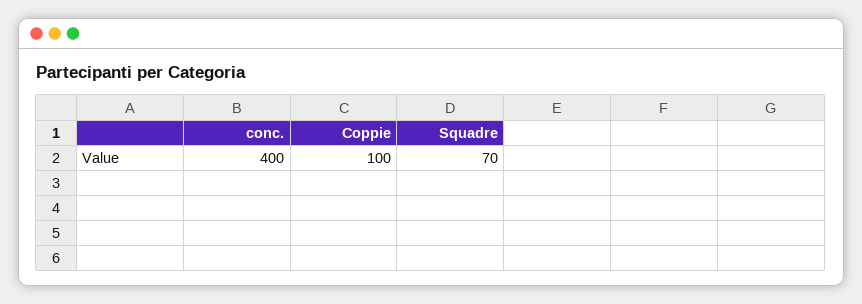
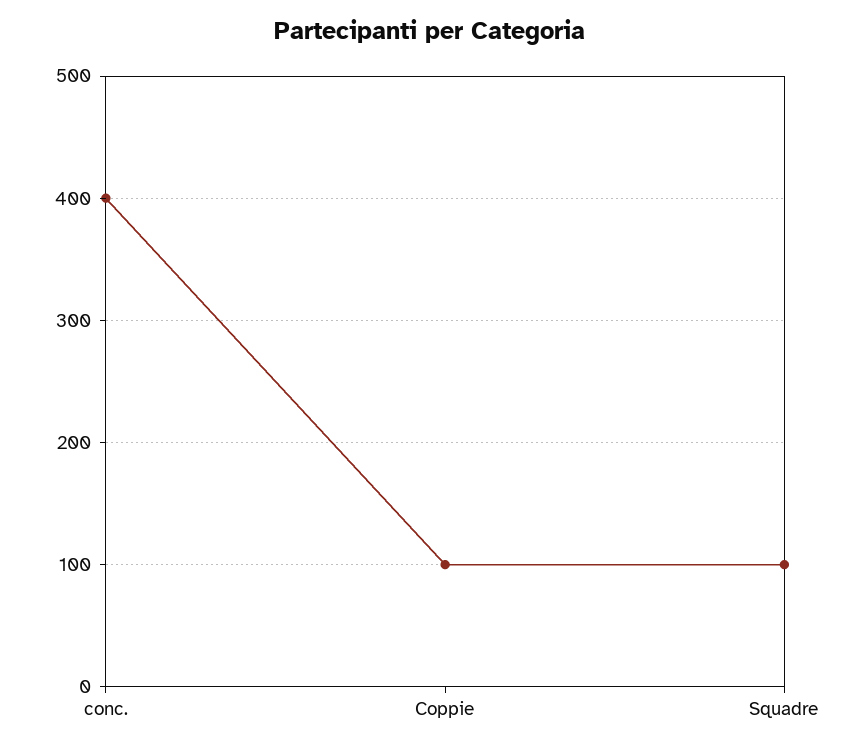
  {
    "conc.": 400,
    "Coppie": 100,
-   "Squadre": 70
+   "Squadre": 100
  }

